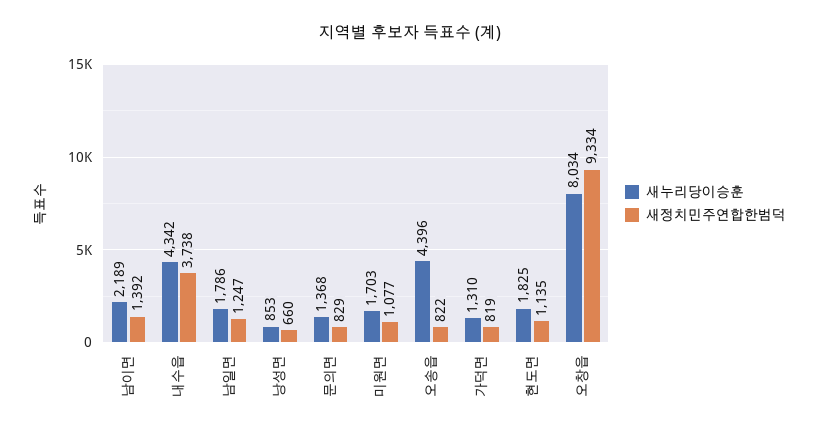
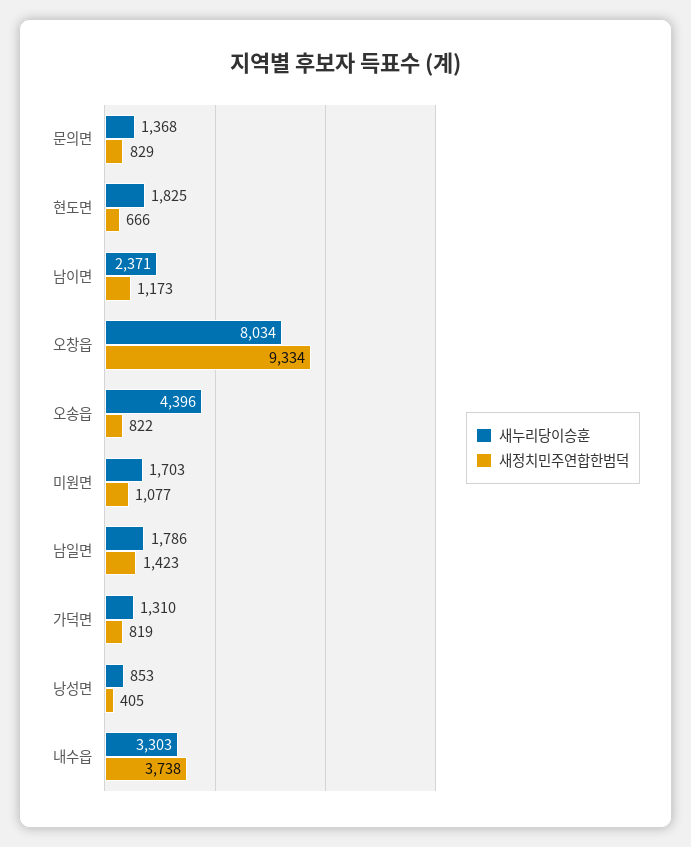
  {
    "새누리당이승훈": {
-     "남이면": 2189,
+     "남이면": 2371,
-     "내수읍": 4342,
+     "내수읍": 3303,
      "남일면": 1786,
      "낭성면": 853,
      "문의면": 1368,
      "미원면": 1703,
      "오송읍": 4396,
      "가덕면": 1310,
      "현도면": 1825,
      "오창읍": 8034
    },
    "새정치민주연합한범덕": {
-     "남이면": 1392,
+     "남이면": 1173,
      "내수읍": 3738,
-     "남일면": 1247,
+     "남일면": 1423,
-     "낭성면": 660,
+     "낭성면": 405,
      "문의면": 829,
      "미원면": 1077,
      "오송읍": 822,
      "가덕면": 819,
-     "현도면": 1135,
+     "현도면": 666,
      "오창읍": 9334
    }
  }

